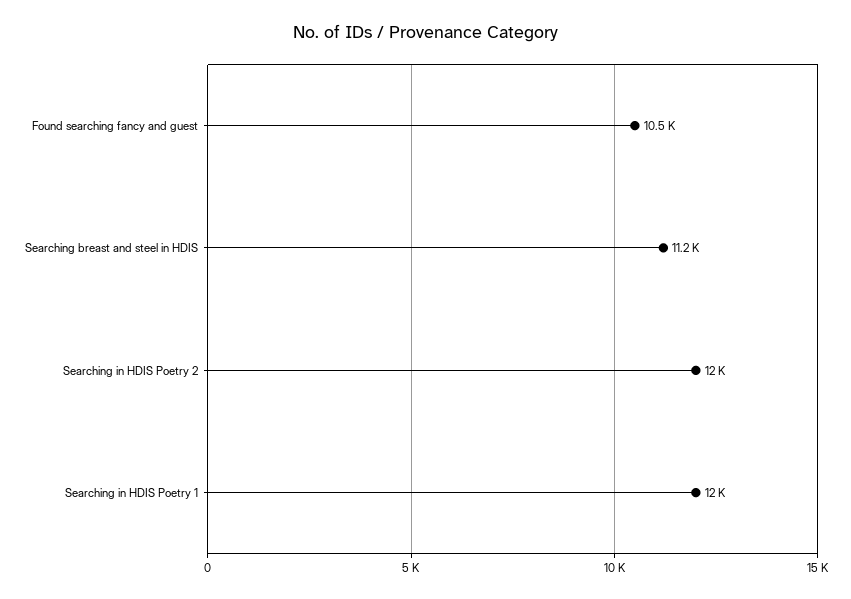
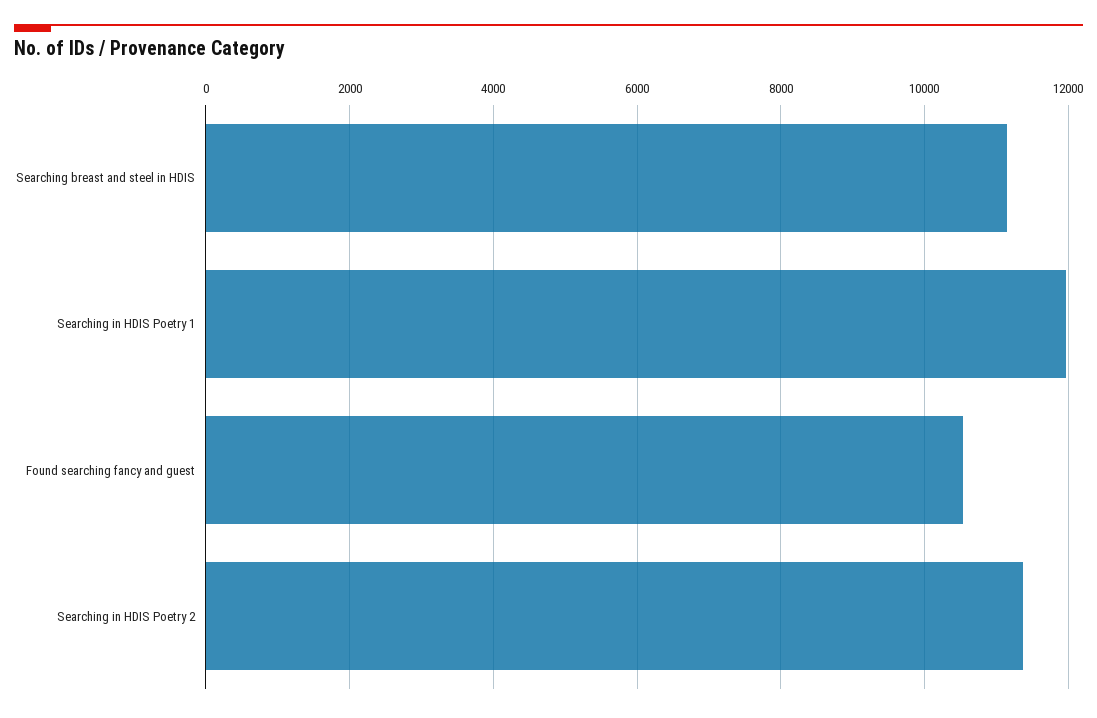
  {
    "Found searching fancy and guest": 10500,
    "Searching breast and steel in HDIS": 11200,
-   "Searching in HDIS Poetry 2": 12000,
+   "Searching in HDIS Poetry 2": 11400,
    "Searching in HDIS Poetry 1": 12000
  }

